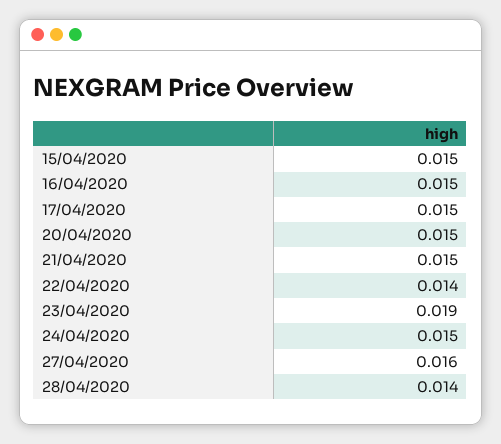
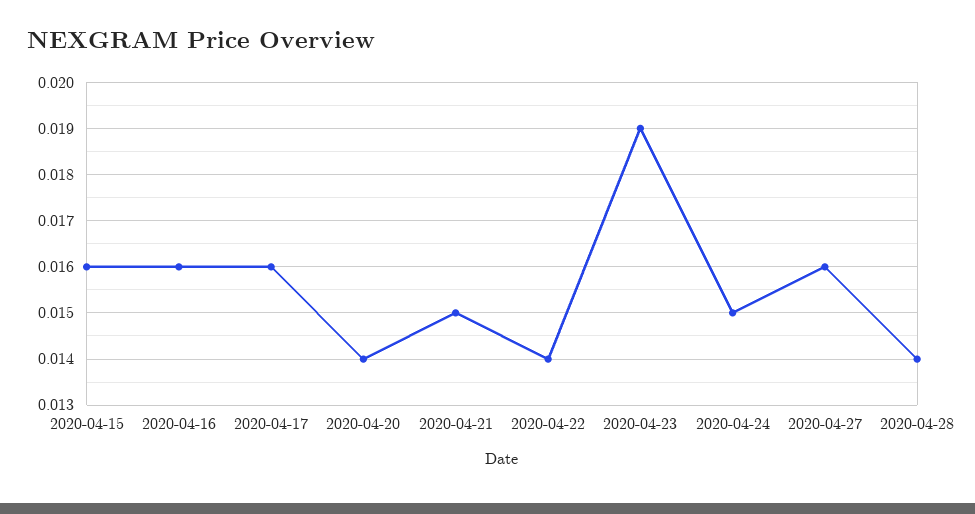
  {
-   "15/04/2020": 0.015,
+   "15/04/2020": 0.016,
-   "16/04/2020": 0.015,
+   "16/04/2020": 0.016,
-   "17/04/2020": 0.015,
+   "17/04/2020": 0.016,
-   "20/04/2020": 0.015,
+   "20/04/2020": 0.014,
    "21/04/2020": 0.015,
    "22/04/2020": 0.014,
    "23/04/2020": 0.019,
    "24/04/2020": 0.015,
    "27/04/2020": 0.016,
    "28/04/2020": 0.014
  }

